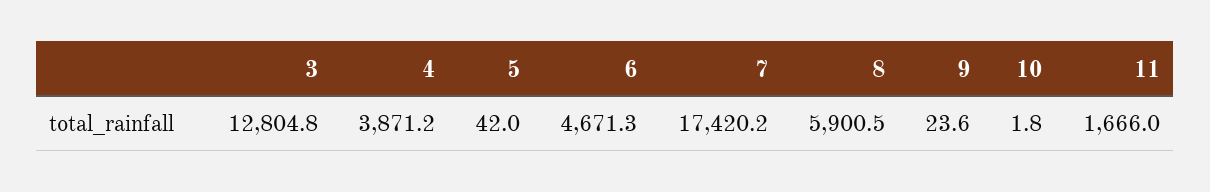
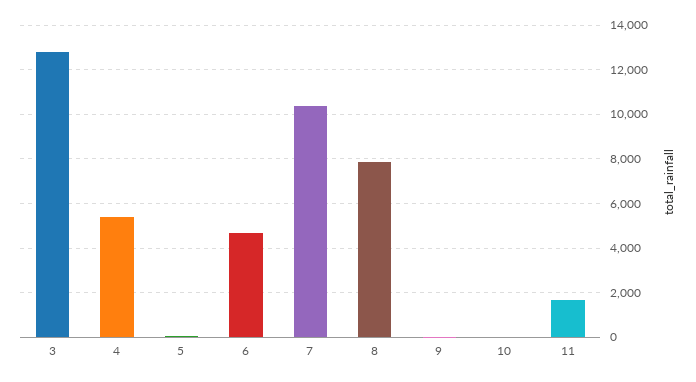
  {
    "3": 12804.8,
-   "4": 3871.2,
+   "4": 5500,
    "5": 42,
    "6": 4671.3,
-   "7": 17420.2,
+   "7": 10500,
-   "8": 5900.5,
+   "8": 8000,
    "9": 23.6,
    "10": 1.8,
    "11": 1666
  }

